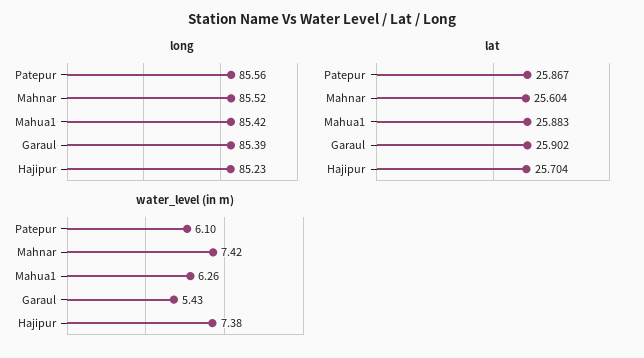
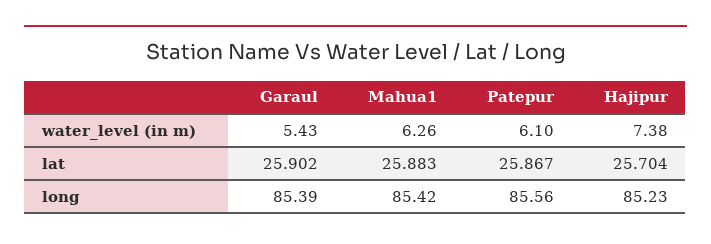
  {
    "long": {
      "Patepur": 85.56,
-     "Mahnar": 85.52,
      "Mahua1": 85.42,
      "Garaul": 85.39,
      "Hajipur": 85.23
    },
    "lat": {
      "Patepur": 25.867,
-     "Mahnar": 25.604,
      "Mahua1": 25.883,
      "Garaul": 25.902,
      "Hajipur": 25.704
    },
    "water_level (in m)": {
      "Patepur": 6.1,
-     "Mahnar": 7.42,
      "Mahua1": 6.26,
      "Garaul": 5.43,
      "Hajipur": 7.38
    }
  }

